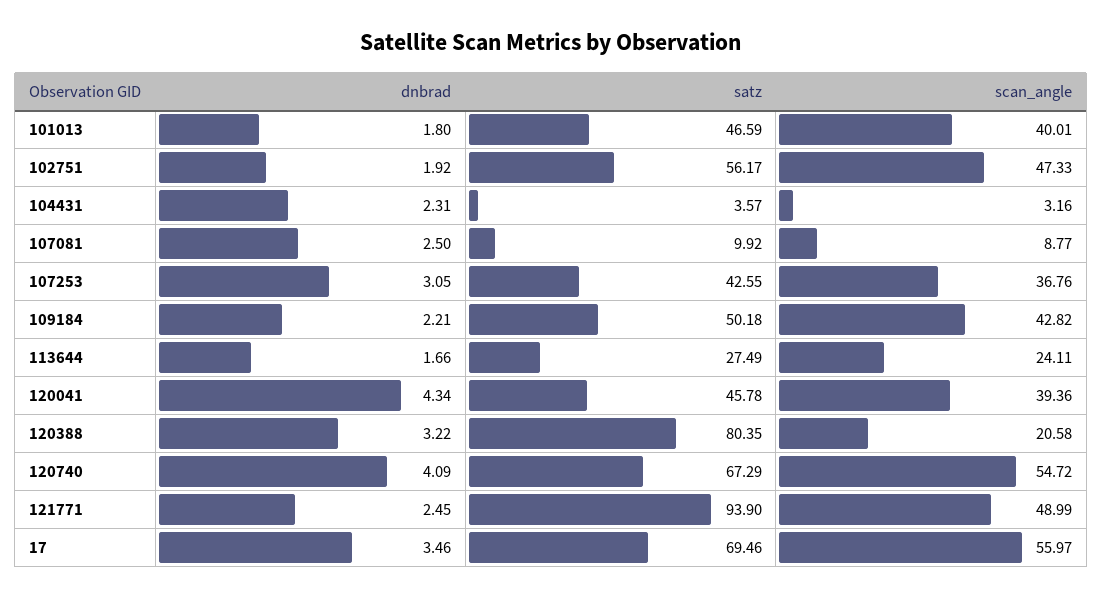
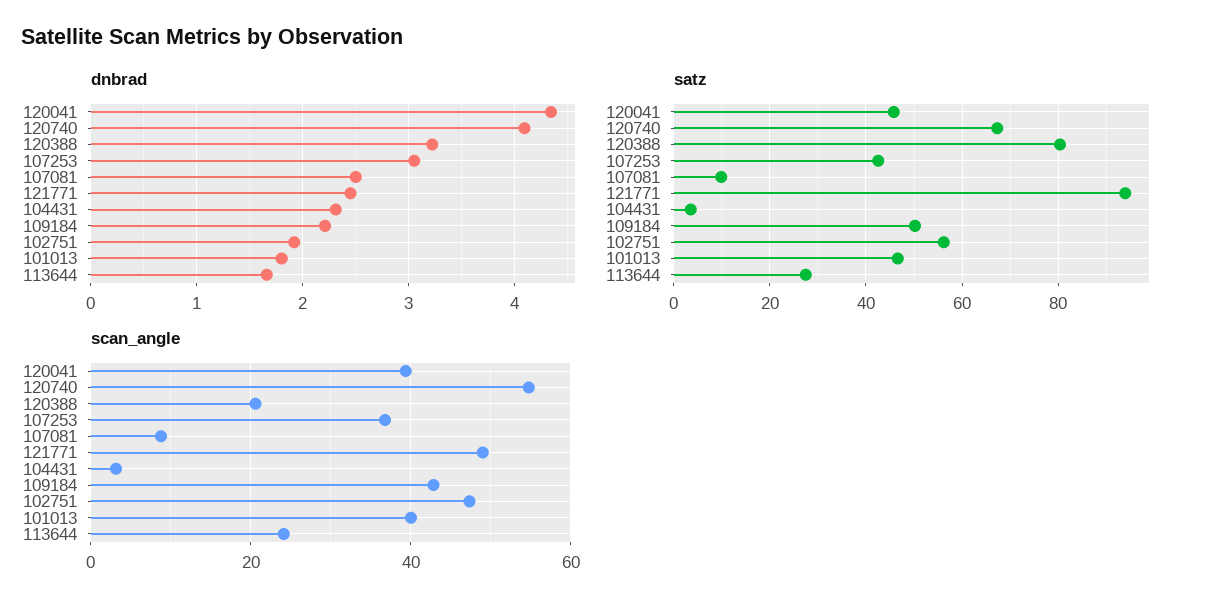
  {
    "dnbrad": {
      "101013": 1.8,
      "102751": 1.92,
      "104431": 2.31,
      "107081": 2.5,
      "107253": 3.05,
      "109184": 2.21,
      "113644": 1.66,
      "120041": 4.34,
      "120388": 3.22,
      "120740": 4.09,
-     "121771": 2.45,
+     "121771": 2.45
-     "17": 3.46
    },
    "satz": {
      "101013": 46.59,
      "102751": 56.17,
      "104431": 3.57,
      "107081": 9.92,
      "107253": 42.55,
      "109184": 50.18,
      "113644": 27.49,
      "120041": 45.78,
      "120388": 80.35,
      "120740": 67.29,
-     "121771": 93.9,
+     "121771": 93.9
-     "17": 69.46
    },
    "scan_angle": {
      "101013": 40.01,
      "102751": 47.33,
      "104431": 3.16,
      "107081": 8.77,
      "107253": 36.76,
      "109184": 42.82,
      "113644": 24.11,
      "120041": 39.36,
      "120388": 20.58,
      "120740": 54.72,
-     "121771": 48.99,
+     "121771": 48.99
-     "17": 55.97
    }
  }

